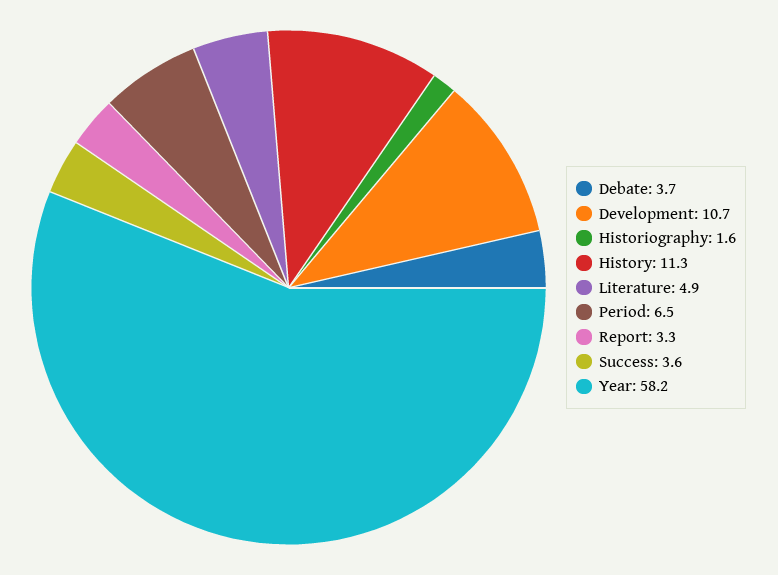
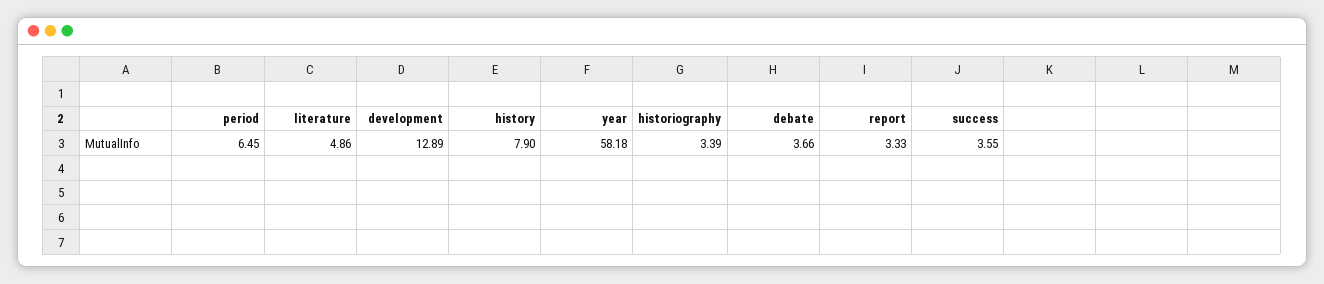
  {
    "Debate": 3.66,
-   "Development": 10.7,
+   "Development": 12.89,
-   "Historiography": 1.6,
+   "Historiography": 3.39,
-   "History": 11.3,
+   "History": 7.9,
    "Literature": 4.86,
    "Period": 6.45,
    "Report": 3.33,
    "Success": 3.55,
    "Year": 58.18
  }

